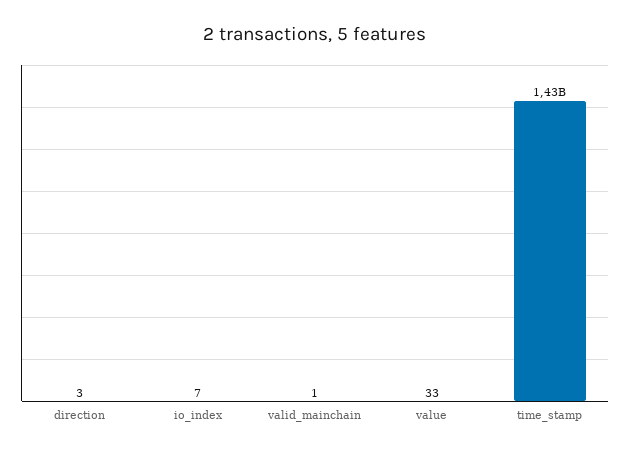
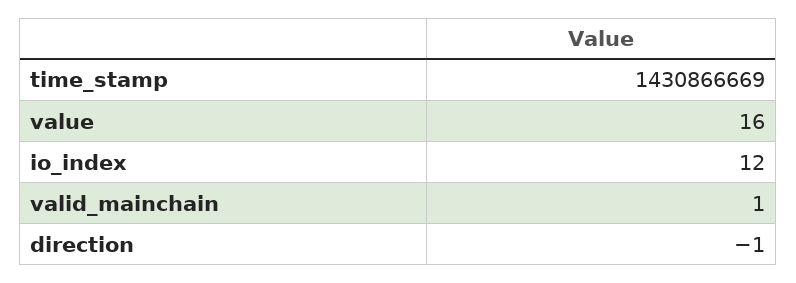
  {
-   "direction": 3,
+   "direction": -1,
-   "io_index": 7,
+   "io_index": 12,
    "valid_mainchain": 1,
-   "value": 33,
+   "value": 16,
    "time_stamp": 1430866669
  }

